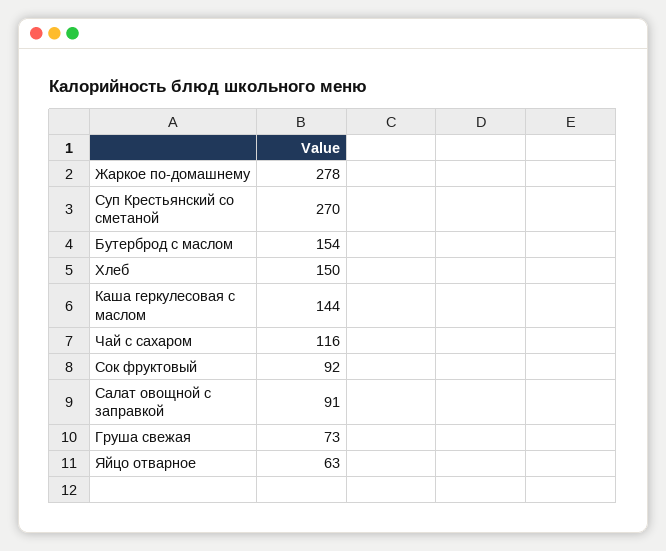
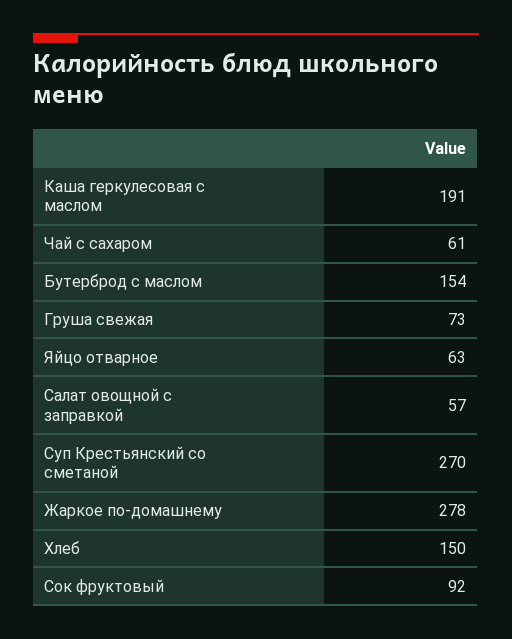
  {
    "Жаркое по-домашнему": 278,
    "Суп Крестьянский со сметаной": 270,
    "Бутерброд с маслом": 154,
    "Хлеб": 150,
-   "Каша геркулесовая с маслом": 144,
+   "Каша геркулесовая с маслом": 191,
-   "Чай с сахаром": 116,
+   "Чай с сахаром": 61,
    "Сок фруктовый": 92,
-   "Салат овощной с заправкой": 91,
+   "Салат овощной с заправкой": 57,
    "Груша свежая": 73,
    "Яйцо отварное": 63
  }

